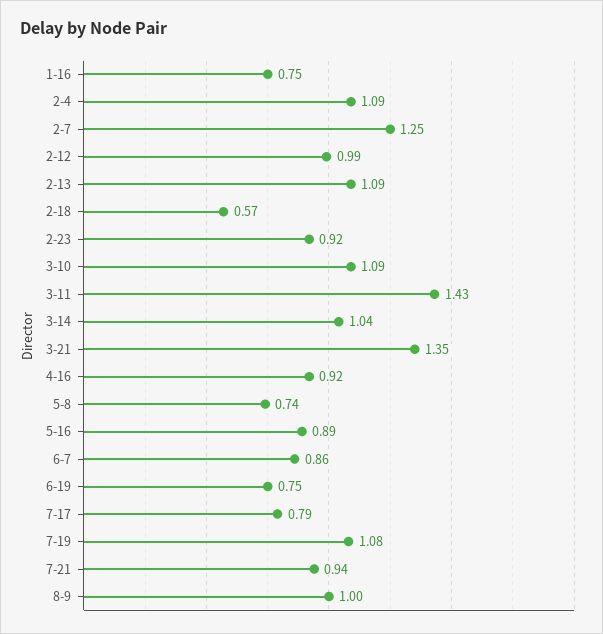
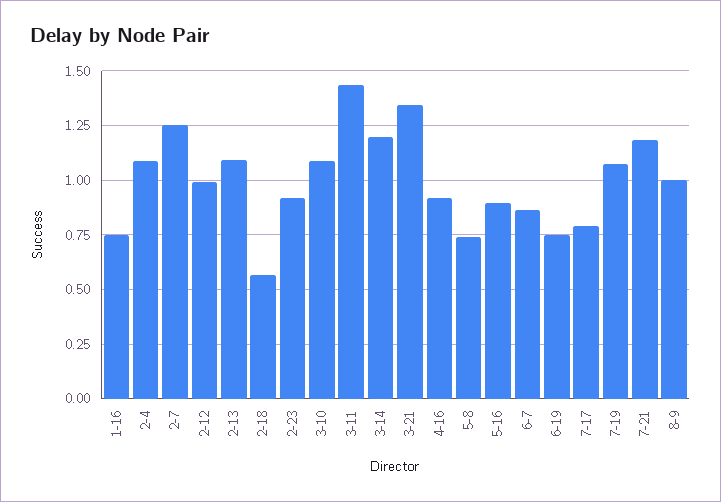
  {
    "1-16": 0.75,
    "2-4": 1.09,
    "2-7": 1.25,
    "2-12": 0.99,
    "2-13": 1.09,
    "2-18": 0.57,
    "2-23": 0.92,
    "3-10": 1.09,
    "3-11": 1.43,
-   "3-14": 1.04,
+   "3-14": 1.2,
    "3-21": 1.35,
    "4-16": 0.92,
    "5-8": 0.74,
    "5-16": 0.89,
    "6-7": 0.86,
    "6-19": 0.75,
    "7-17": 0.79,
    "7-19": 1.08,
-   "7-21": 0.94,
+   "7-21": 1.2,
    "8-9": 1
  }

